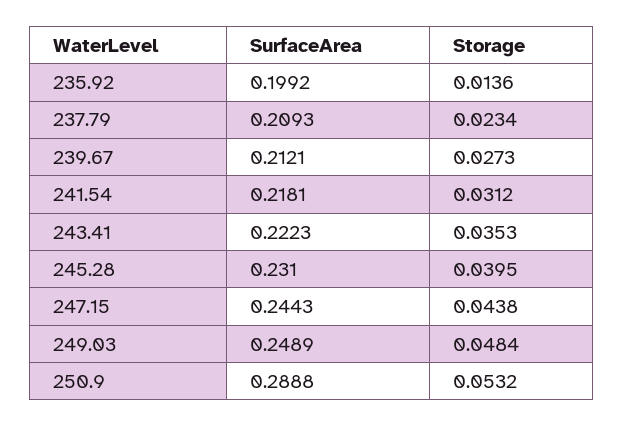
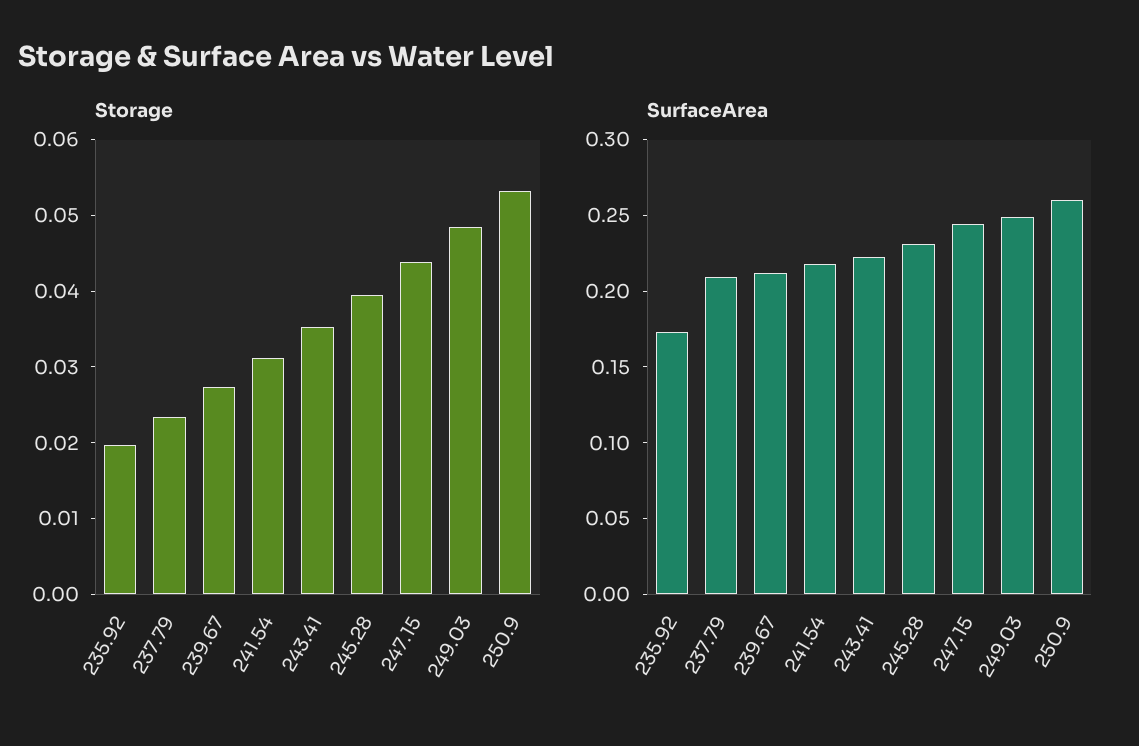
  {
    "SurfaceArea": {
-     "235.92": 0.1992,
+     "235.92": 0.17,
      "237.79": 0.2093,
      "239.67": 0.2121,
      "241.54": 0.2181,
      "243.41": 0.2223,
      "245.28": 0.231,
      "247.15": 0.2443,
      "249.03": 0.2489,
-     "250.9": 0.2888
+     "250.9": 0.26
    },
    "Storage": {
-     "235.92": 0.0136,
+     "235.92": 0.02,
      "237.79": 0.0234,
      "239.67": 0.0273,
      "241.54": 0.0312,
      "243.41": 0.0353,
      "245.28": 0.0395,
      "247.15": 0.0438,
      "249.03": 0.0484,
      "250.9": 0.0532
    }
  }

